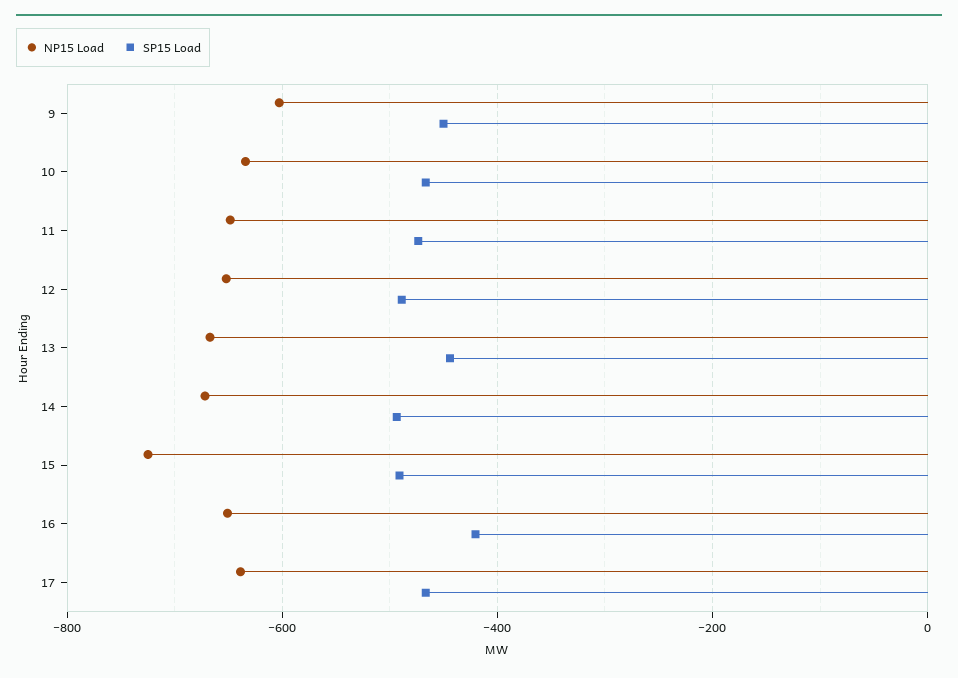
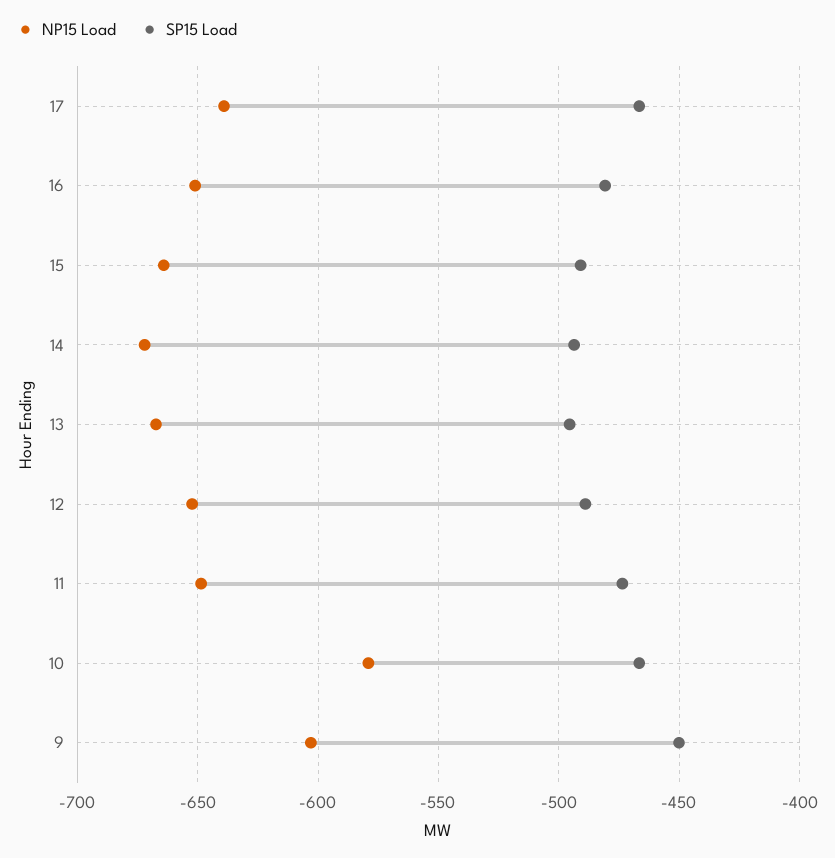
  {
    "NP15 Load": {
      "9": -605,
-     "10": -640,
+     "10": -580,
      "11": -650,
      "12": -650,
      "13": -665,
      "14": -670,
-     "15": -720,
+     "15": -665,
      "16": -650,
      "17": -640
    },
    "SP15 Load": {
      "9": -450,
      "10": -465,
      "11": -475,
      "12": -490,
-     "13": -440,
+     "13": -495,
      "14": -495,
      "15": -490,
-     "16": -420,
+     "16": -480,
      "17": -465
    }
  }

